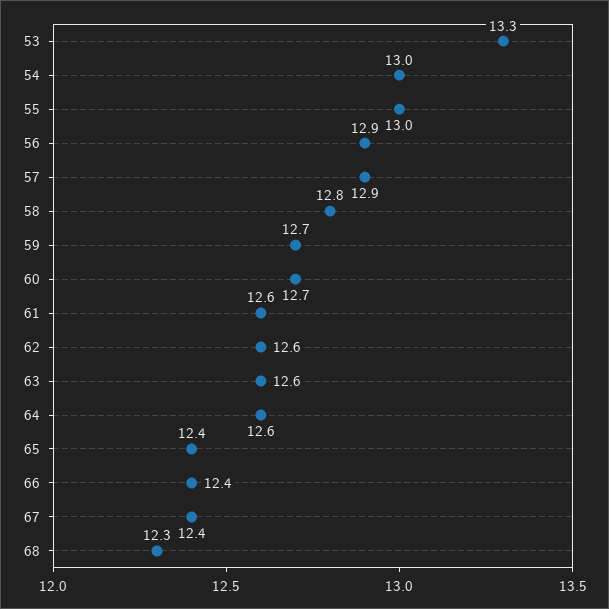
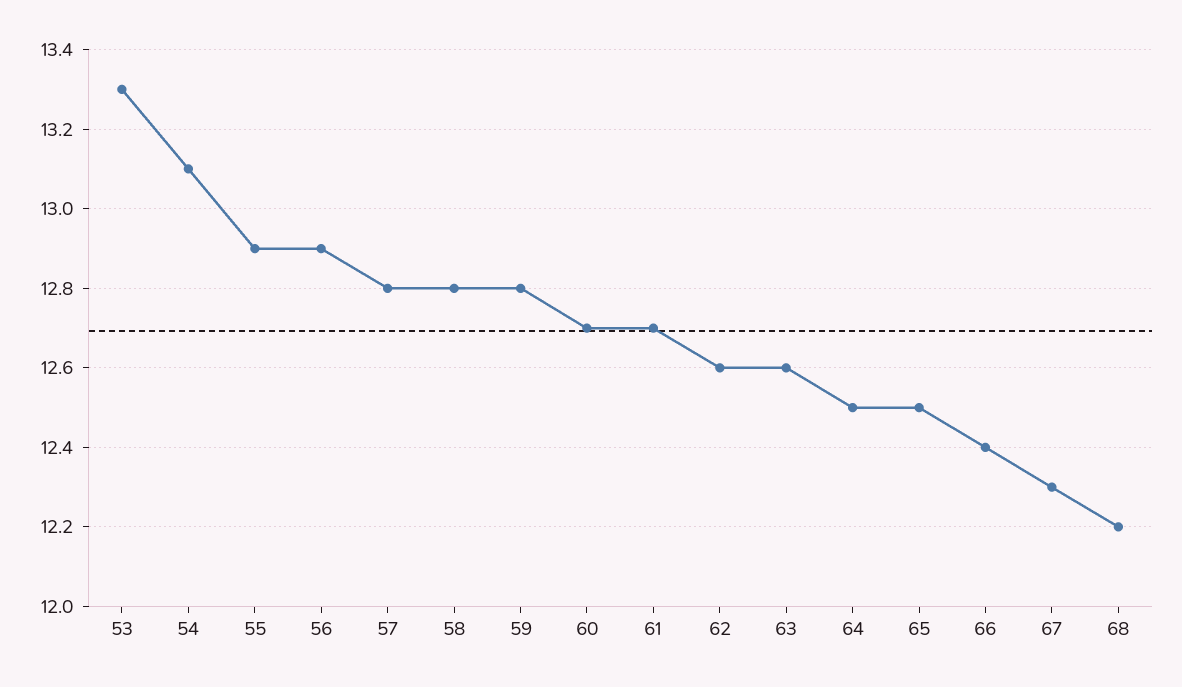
  {
    "53": 13.3,
-   "54": 13,
+   "54": 13.1,
-   "55": 13,
+   "55": 12.9,
    "56": 12.9,
-   "57": 12.9,
+   "57": 12.8,
    "58": 12.8,
-   "59": 12.7,
+   "59": 12.8,
    "60": 12.7,
-   "61": 12.6,
+   "61": 12.7,
    "62": 12.6,
    "63": 12.6,
-   "64": 12.6,
+   "64": 12.5,
-   "65": 12.4,
+   "65": 12.5,
    "66": 12.4,
-   "67": 12.4,
+   "67": 12.3,
-   "68": 12.3
+   "68": 12.2
  }

